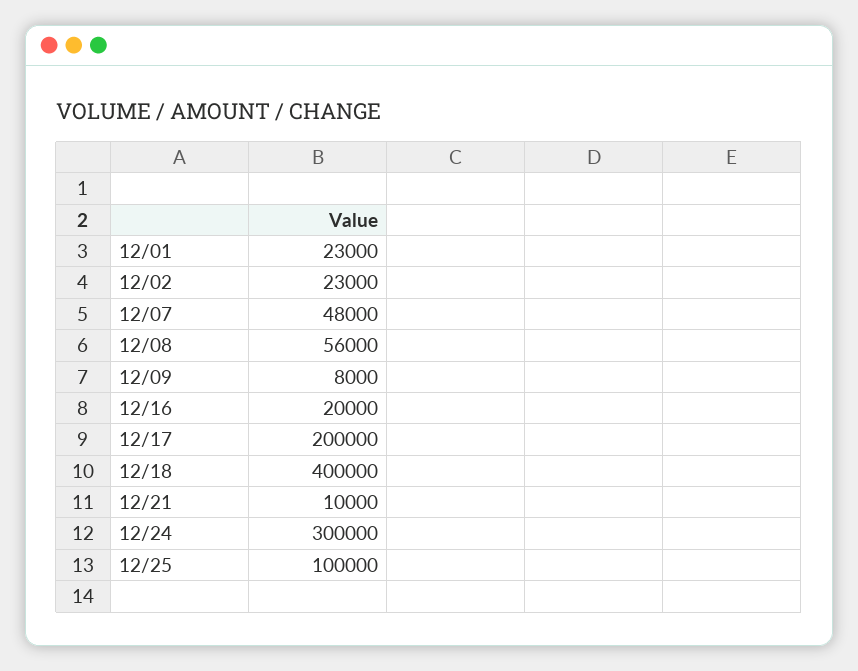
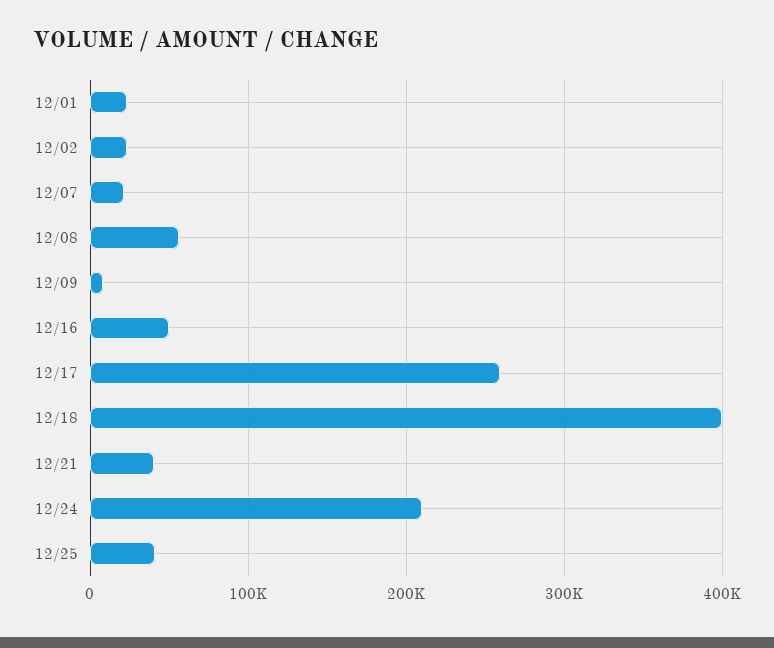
  {
    "12/01": 23000,
    "12/02": 23000,
-   "12/07": 48000,
+   "12/07": 20000,
    "12/08": 56000,
    "12/09": 8000,
-   "12/16": 20000,
+   "12/16": 50000,
-   "12/17": 200000,
+   "12/17": 260000,
    "12/18": 400000,
-   "12/21": 10000,
+   "12/21": 40000,
-   "12/24": 300000,
+   "12/24": 210000,
-   "12/25": 100000
+   "12/25": 40000
  }

